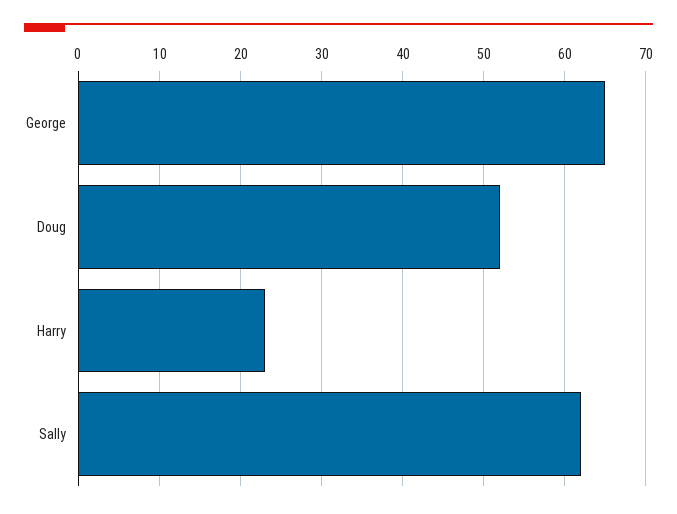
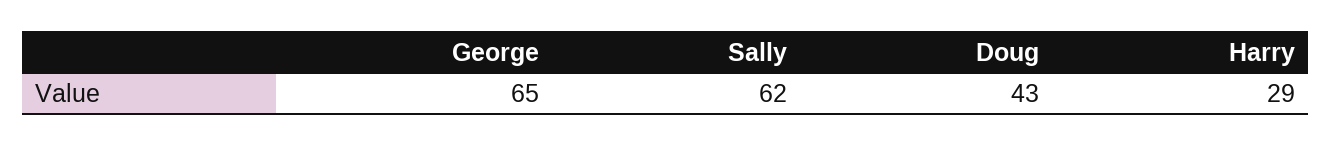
  {
    "George": 65,
-   "Doug": 52,
+   "Doug": 43,
-   "Harry": 23,
+   "Harry": 29,
    "Sally": 62
  }

